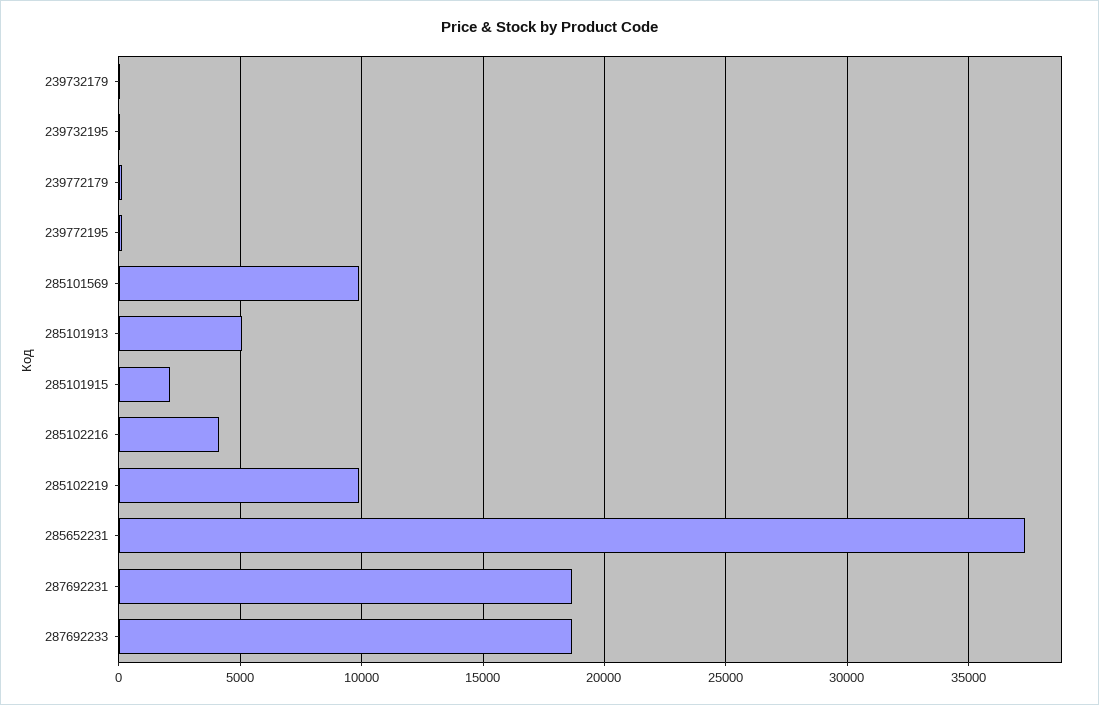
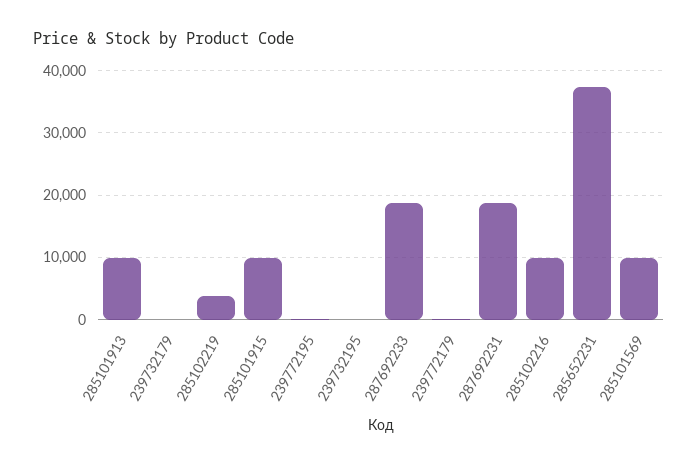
  {
    "239732179": 0,
    "239732195": 0,
    "239772179": 0,
    "239772195": 0,
    "285101569": 10000,
-   "285101913": 5000,
+   "285101913": 10000,
-   "285101915": 2000,
+   "285101915": 10000,
-   "285102216": 4000,
+   "285102216": 10000,
-   "285102219": 10000,
+   "285102219": 4000,
    "285652231": 37500,
    "287692231": 18500,
    "287692233": 18500
  }

